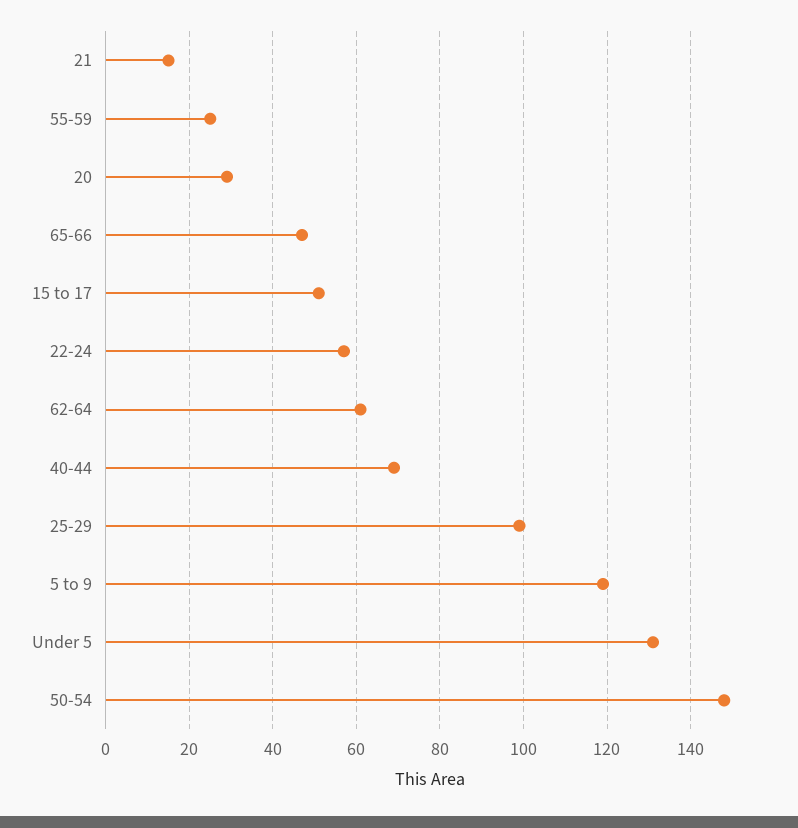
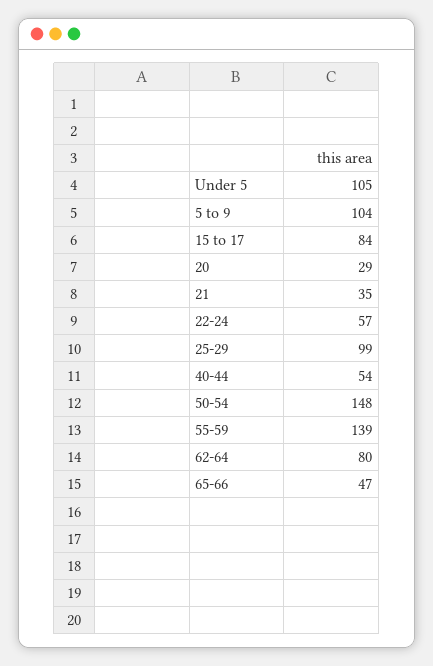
  {
-   "21": 15,
+   "21": 35,
-   "55-59": 25,
+   "55-59": 139,
    "20": 29,
    "65-66": 47,
-   "15 to 17": 50,
+   "15 to 17": 84,
    "22-24": 57,
-   "62-64": 60,
+   "62-64": 80,
-   "40-44": 70,
+   "40-44": 54,
    "25-29": 99,
-   "5 to 9": 120,
+   "5 to 9": 104,
-   "Under 5": 130,
+   "Under 5": 105,
    "50-54": 148
  }

